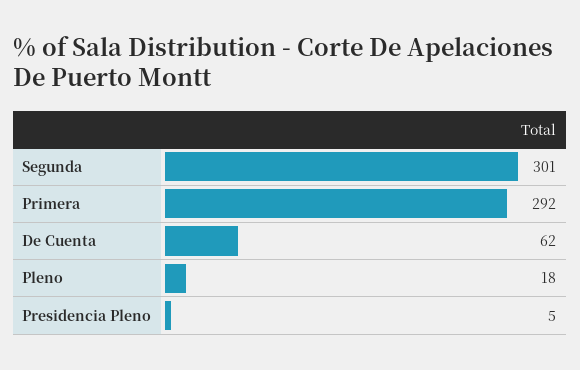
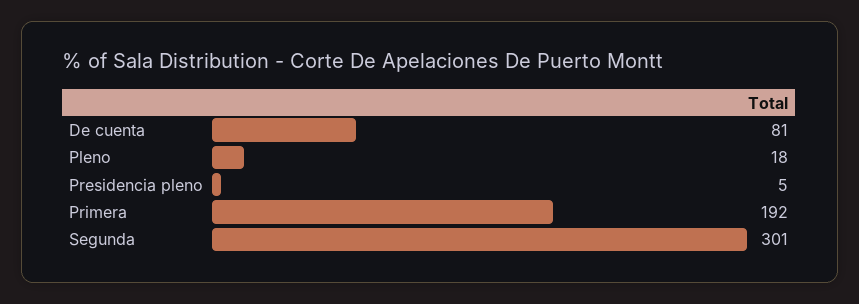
  {
    "Segunda": 301,
-   "Primera": 292,
+   "Primera": 192,
-   "De Cuenta": 62,
+   "De Cuenta": 81,
    "Pleno": 18,
    "Presidencia Pleno": 5
  }

